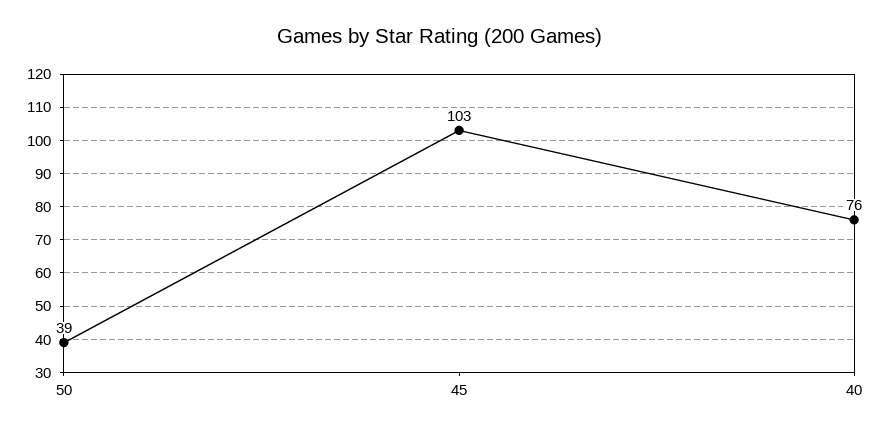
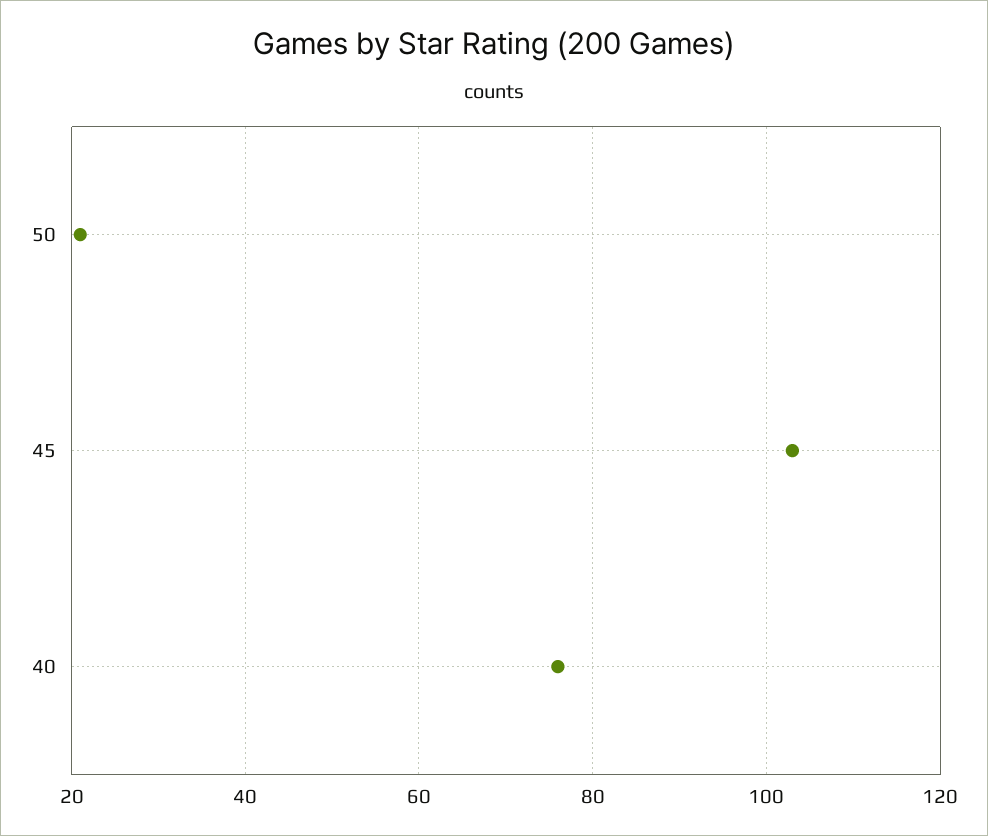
  {
-   "50": 39,
+   "50": 20,
    "45": 103,
    "40": 76
  }

